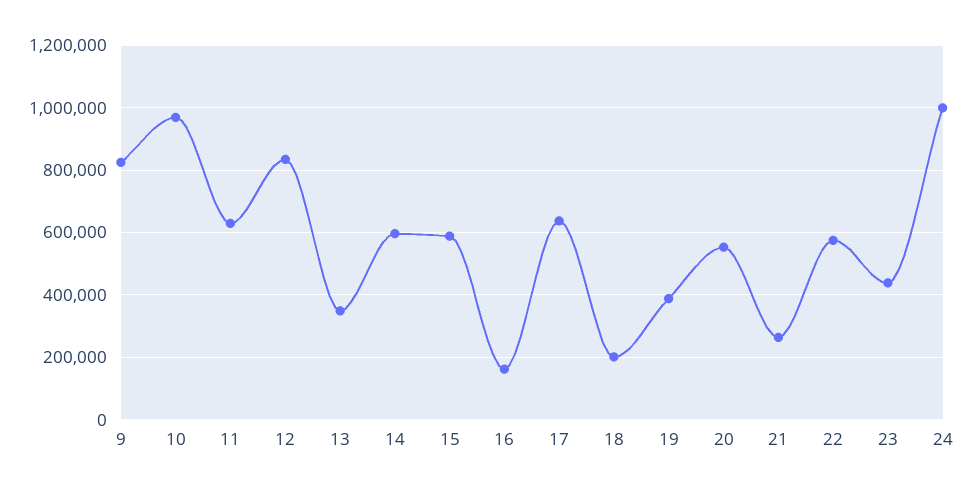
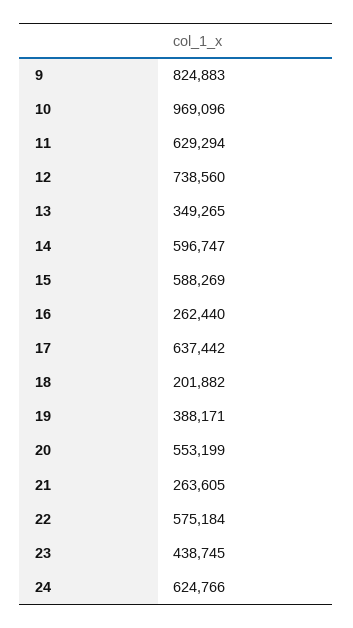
  {
    "9": 824883,
    "10": 969096,
    "11": 629294,
-   "12": 840000,
+   "12": 738560,
    "13": 349265,
    "14": 596747,
    "15": 588269,
-   "16": 160000,
+   "16": 262440,
    "17": 637442,
    "18": 201882,
    "19": 388171,
    "20": 553199,
    "21": 263605,
    "22": 575184,
    "23": 438745,
-   "24": 1000000
+   "24": 624766
  }

